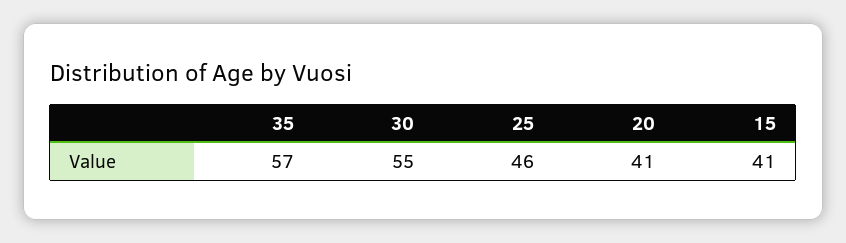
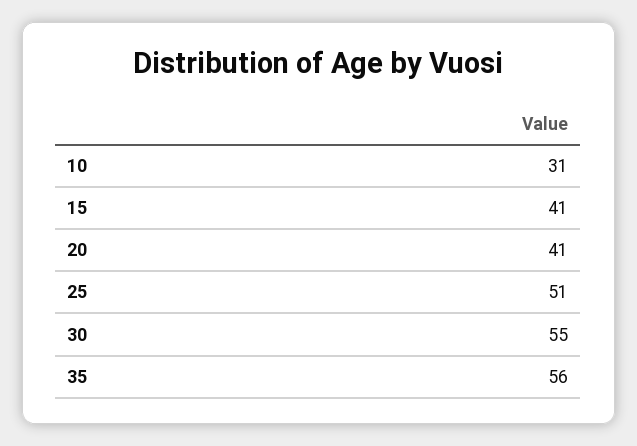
  {
-   "35": 57,
+   "35": 56,
    "30": 55,
-   "25": 46,
+   "25": 51,
    "20": 41,
-   "15": 41
+   "15": 41,
+   "10": 31
  }

